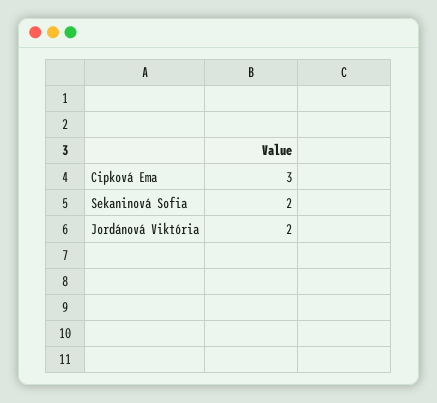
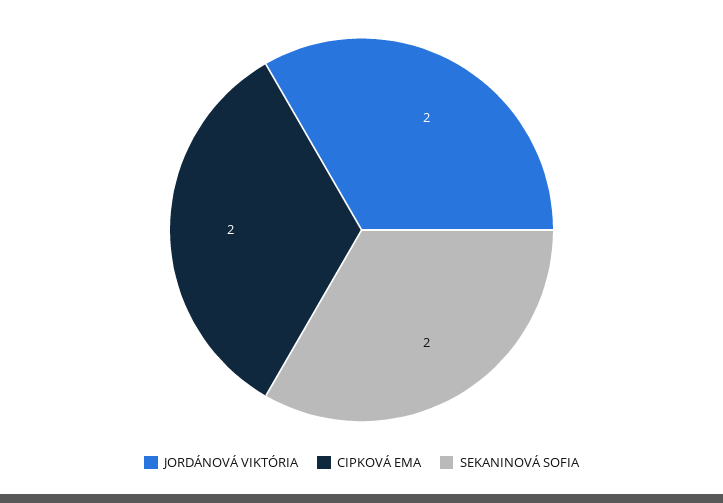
  {
-   "Cipková Ema": 3,
+   "Cipková Ema": 2,
    "Sekaninová Sofia": 2,
    "Jordánová Viktória": 2
  }

